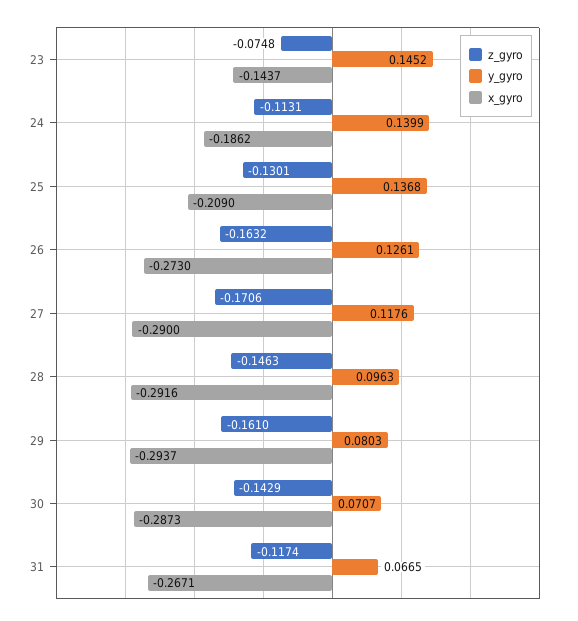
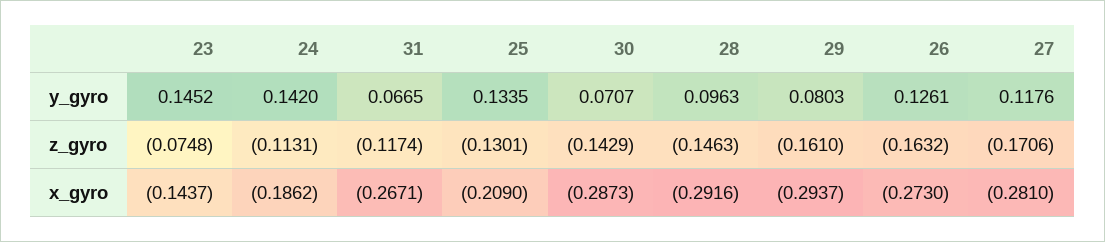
  {
    "z_gyro": {
      "23": -0.0748,
      "24": -0.1131,
      "25": -0.1301,
      "26": -0.1632,
      "27": -0.1706,
      "28": -0.1463,
      "29": -0.161,
      "30": -0.1429,
      "31": -0.1174
    },
    "y_gyro": {
      "23": 0.1452,
-     "24": 0.1399,
+     "24": 0.142,
-     "25": 0.1368,
+     "25": 0.1335,
      "26": 0.1261,
      "27": 0.1176,
      "28": 0.0963,
      "29": 0.0803,
      "30": 0.0707,
      "31": 0.0665
    },
    "x_gyro": {
      "23": -0.1437,
      "24": -0.1862,
      "25": -0.209,
      "26": -0.273,
-     "27": -0.29,
+     "27": -0.281,
      "28": -0.2916,
      "29": -0.2937,
      "30": -0.2873,
      "31": -0.2671
    }
  }

